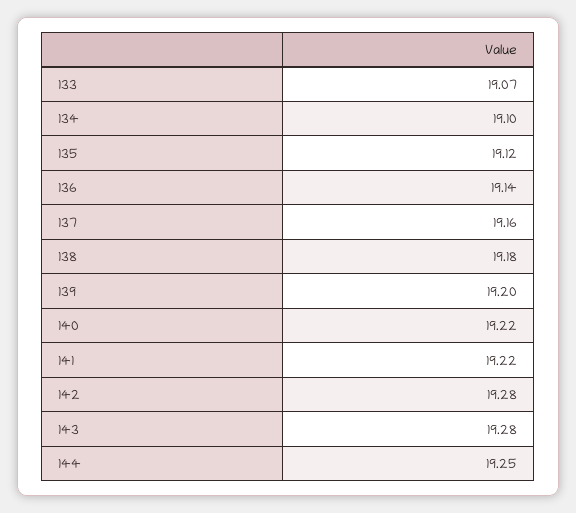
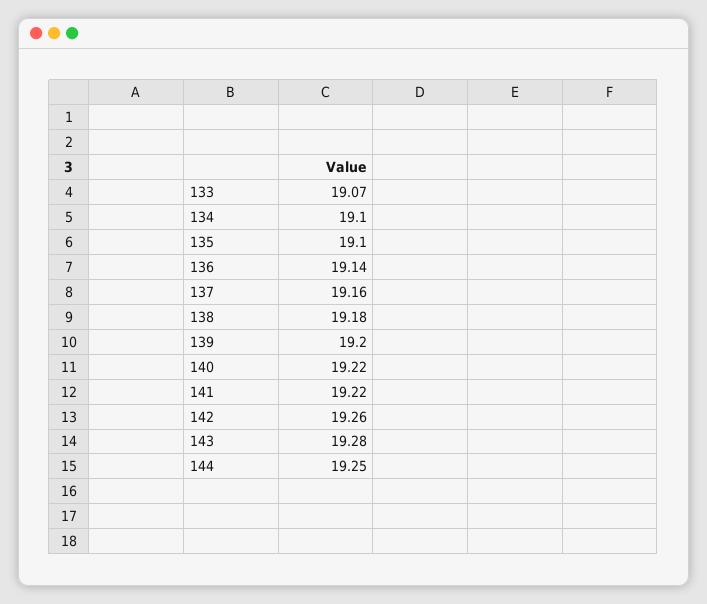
  {
    "133": 19.07,
    "134": 19.1,
-   "135": 19.12,
+   "135": 19.1,
    "136": 19.14,
    "137": 19.16,
    "138": 19.18,
    "139": 19.2,
    "140": 19.22,
    "141": 19.22,
-   "142": 19.28,
+   "142": 19.26,
    "143": 19.28,
    "144": 19.25
  }

